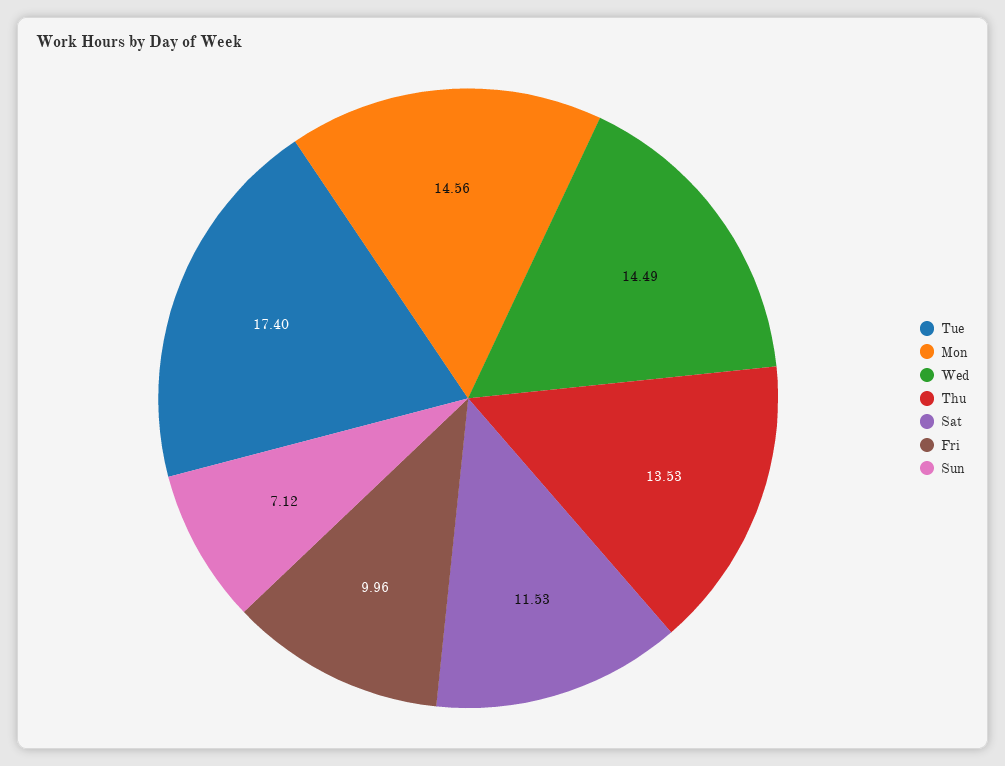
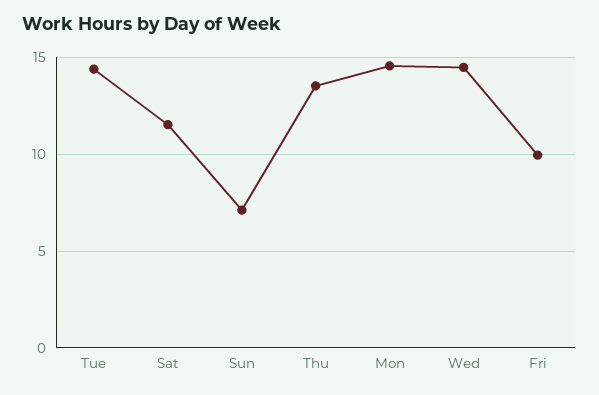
  {
-   "Tue": 17.4,
+   "Tue": 14.5,
    "Mon": 14.56,
    "Wed": 14.49,
    "Thu": 13.53,
    "Sat": 11.53,
    "Fri": 9.96,
    "Sun": 7.12
  }

